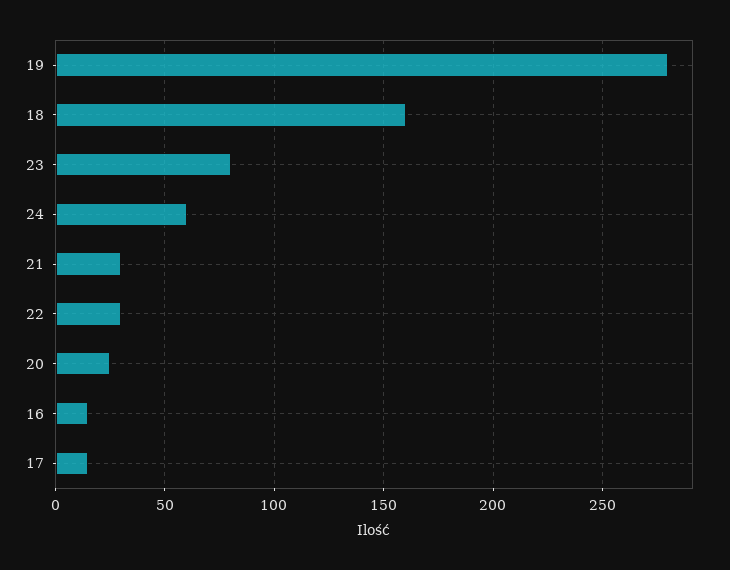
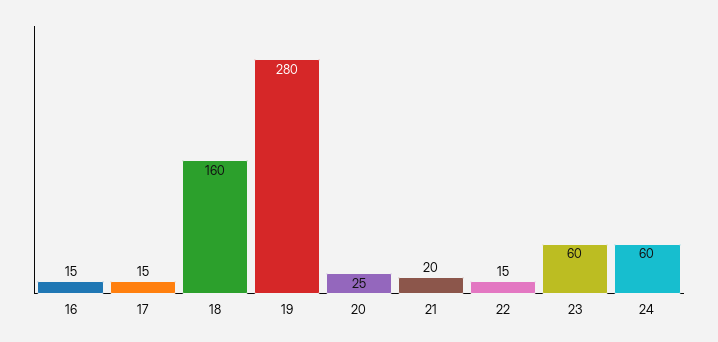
  {
    "19": 280,
    "18": 160,
-   "23": 80,
+   "23": 60,
    "24": 60,
-   "21": 30,
+   "21": 20,
-   "22": 30,
+   "22": 15,
    "20": 25,
    "16": 15,
    "17": 15
  }

